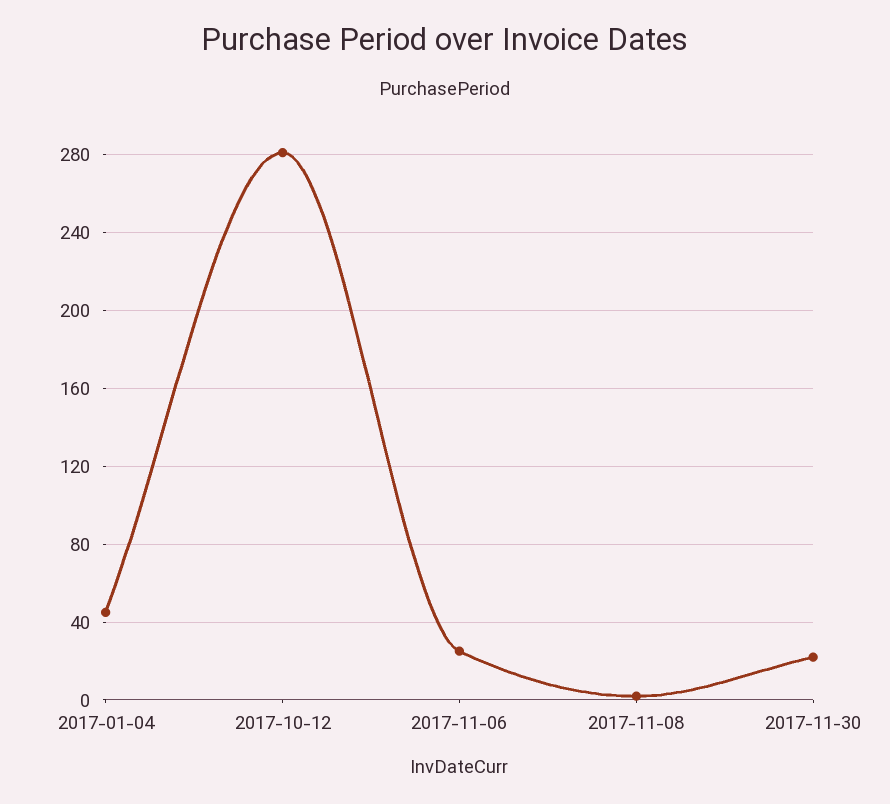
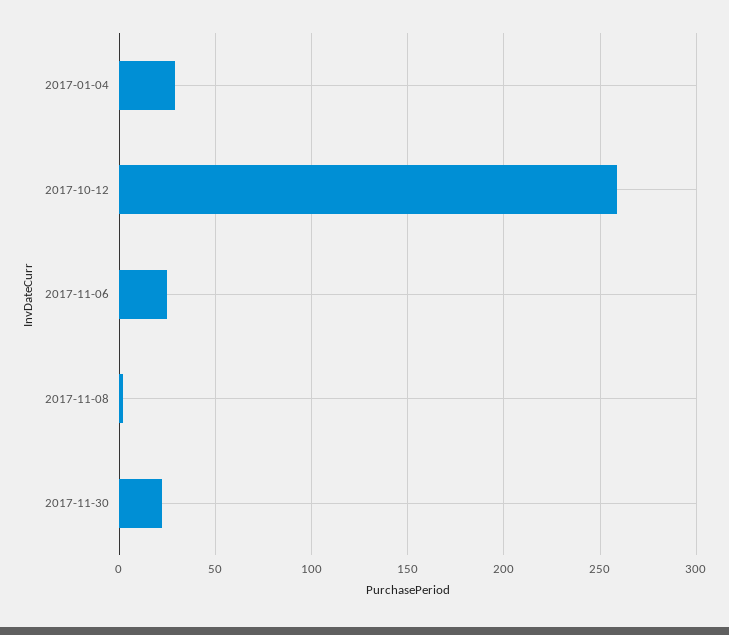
  {
-   "2017-01-04": 45,
+   "2017-01-04": 30,
-   "2017-10-12": 280,
+   "2017-10-12": 260,
    "2017-11-06": 25,
    "2017-11-08": 0,
    "2017-11-30": 20
  }

